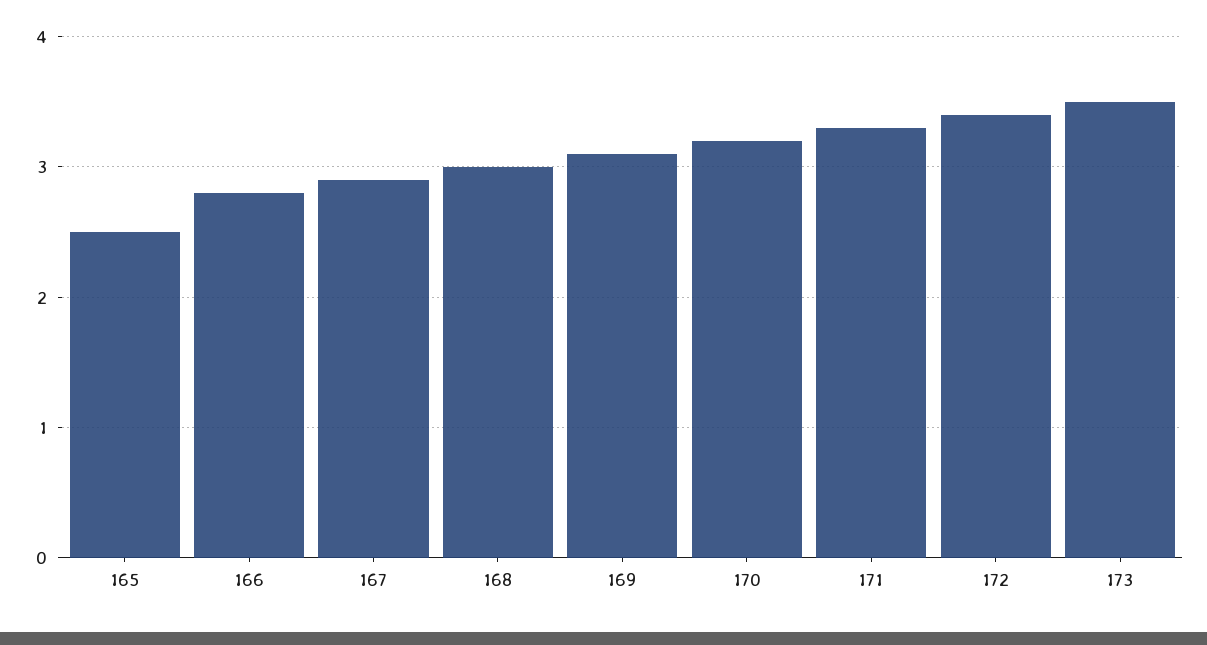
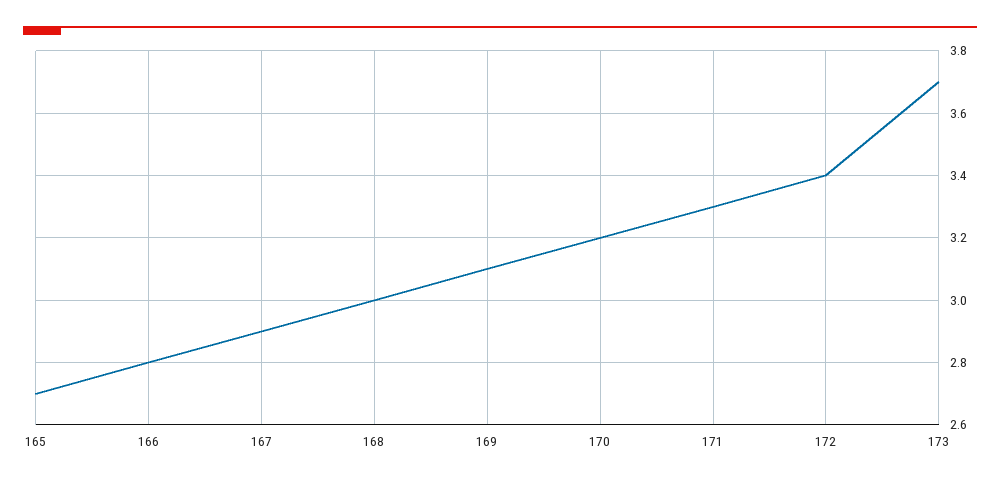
  {
-   "165": 2.5,
+   "165": 2.7,
    "166": 2.8,
    "167": 2.9,
    "168": 3,
    "169": 3.1,
    "170": 3.2,
    "171": 3.3,
    "172": 3.4,
-   "173": 3.5
+   "173": 3.7
  }

